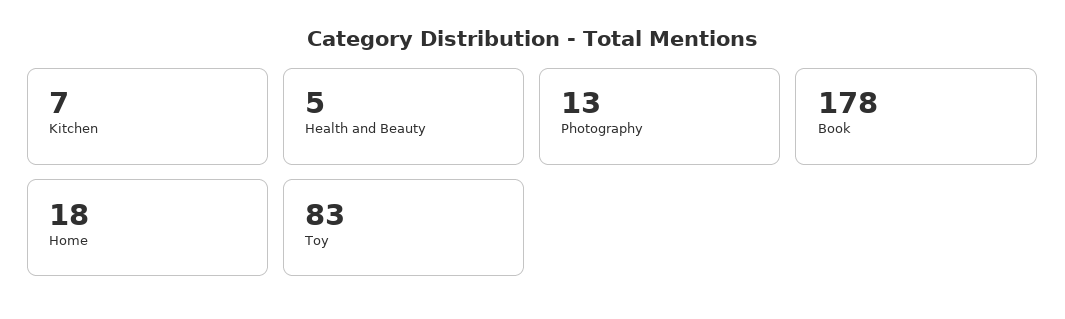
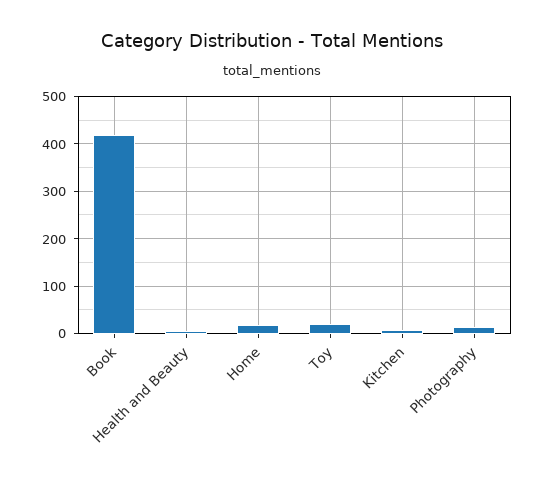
  {
    "Kitchen": 7,
    "Health and Beauty": 5,
    "Photography": 13,
-   "Book": 178,
+   "Book": 420,
    "Home": 18,
-   "Toy": 83
+   "Toy": 20
  }

